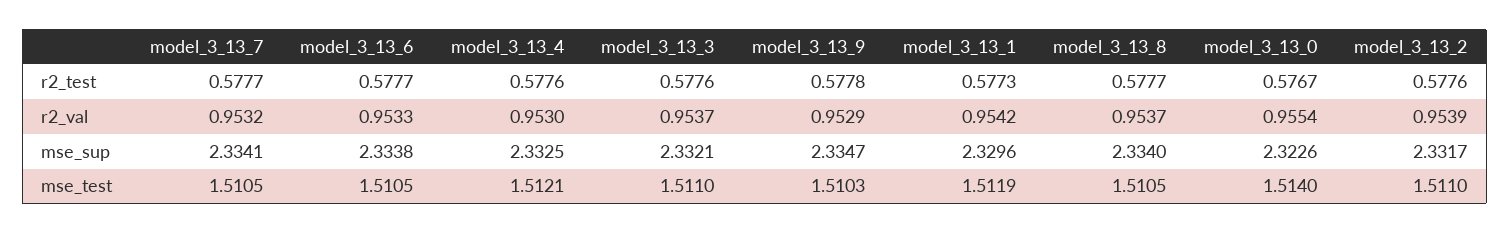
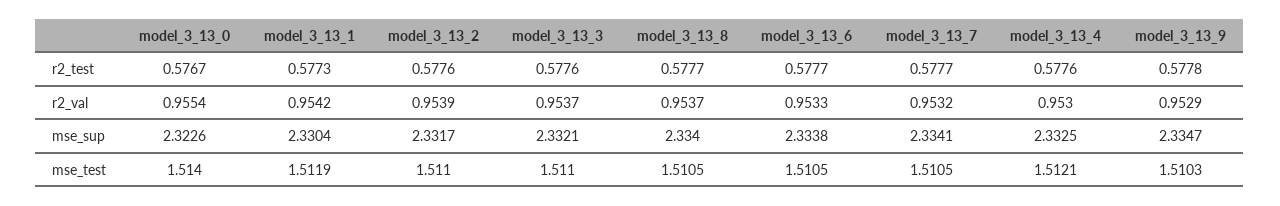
  {
    "model_3_13_7": {
      "r2_test": 0.5777,
      "r2_val": 0.9532,
      "mse_sup": 2.3341,
      "mse_test": 1.5105
    },
    "model_3_13_6": {
      "r2_test": 0.5777,
      "r2_val": 0.9533,
      "mse_sup": 2.3338,
      "mse_test": 1.5105
    },
    "model_3_13_4": {
      "r2_test": 0.5776,
      "r2_val": 0.953,
      "mse_sup": 2.3325,
      "mse_test": 1.5121
    },
    "model_3_13_3": {
      "r2_test": 0.5776,
      "r2_val": 0.9537,
      "mse_sup": 2.3321,
      "mse_test": 1.511
    },
    "model_3_13_9": {
      "r2_test": 0.5778,
      "r2_val": 0.9529,
      "mse_sup": 2.3347,
      "mse_test": 1.5103
    },
    "model_3_13_1": {
      "r2_test": 0.5773,
      "r2_val": 0.9542,
-     "mse_sup": 2.3296,
+     "mse_sup": 2.3304,
      "mse_test": 1.5119
    },
    "model_3_13_8": {
      "r2_test": 0.5777,
      "r2_val": 0.9537,
      "mse_sup": 2.334,
      "mse_test": 1.5105
    },
    "model_3_13_0": {
      "r2_test": 0.5767,
      "r2_val": 0.9554,
      "mse_sup": 2.3226,
      "mse_test": 1.514
    },
    "model_3_13_2": {
      "r2_test": 0.5776,
      "r2_val": 0.9539,
      "mse_sup": 2.3317,
      "mse_test": 1.511
    }
  }

